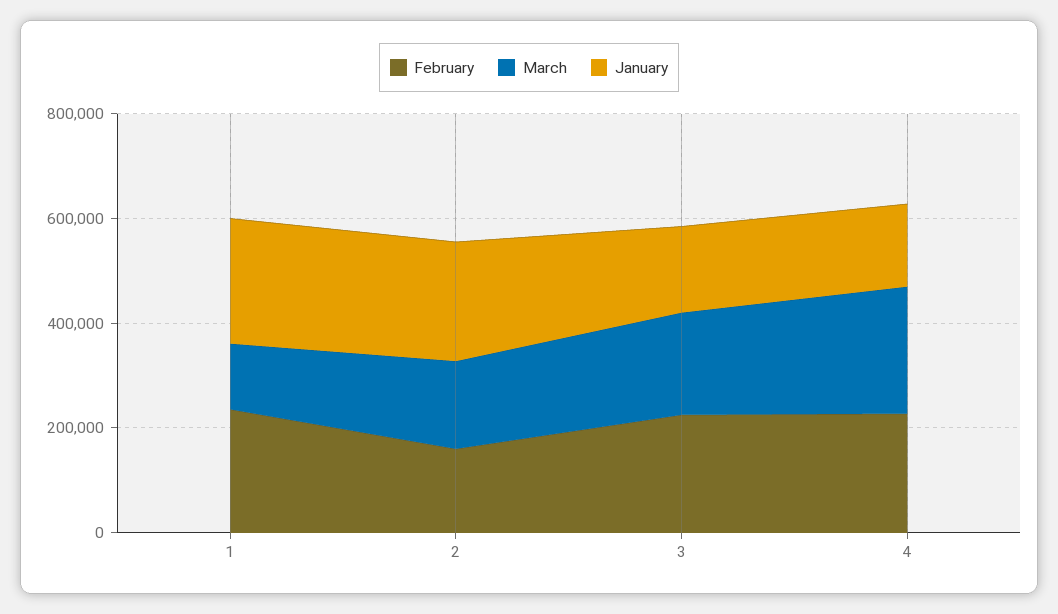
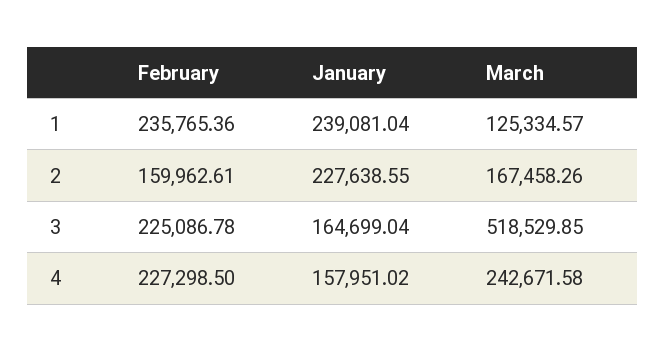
  {
    "February": {
      "1": 235765.36,
      "2": 159962.61,
      "3": 225086.78,
      "4": 227298.5
    },
    "March": {
      "1": 125334.57,
      "2": 167458.26,
-     "3": 200000,
+     "3": 518529.85,
      "4": 242671.58
    },
    "January": {
      "1": 239081.04,
      "2": 227638.55,
      "3": 164699.04,
      "4": 157951.02
    }
  }

